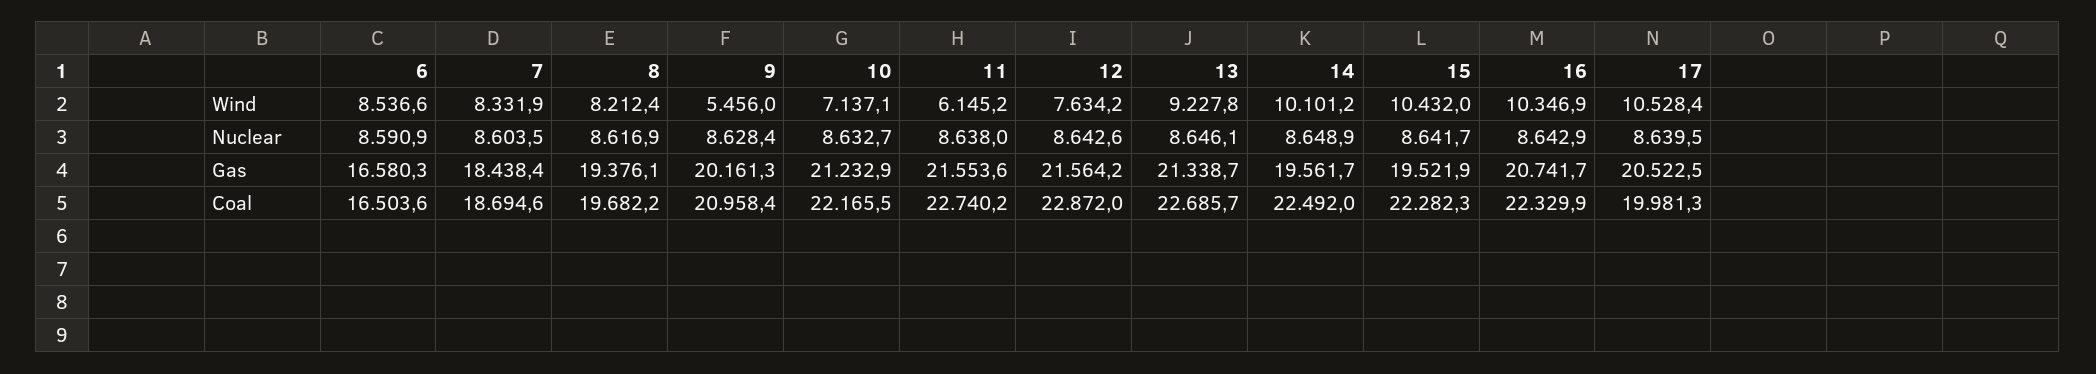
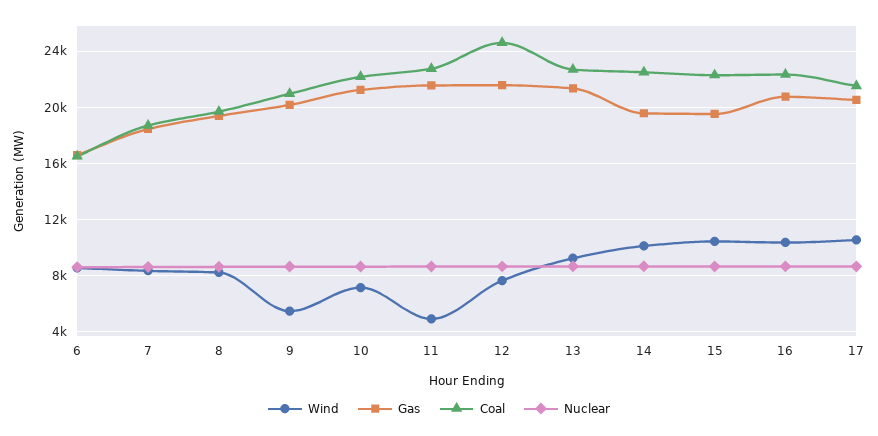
  {
    "Wind": {
      "6": 8536.6,
      "7": 8331.9,
      "8": 8212.4,
      "9": 5456,
      "10": 7137.1,
-     "11": 6145.2,
+     "11": 5000,
      "12": 7634.2,
      "13": 9227.8,
      "14": 10101.2,
      "15": 10432,
      "16": 10346.9,
      "17": 10528.4
    },
    "Nuclear": {
      "6": 8590.9,
      "7": 8603.5,
      "8": 8616.9,
      "9": 8628.4,
      "10": 8632.7,
      "11": 8638,
      "12": 8642.6,
      "13": 8646.1,
      "14": 8648.9,
      "15": 8641.7,
      "16": 8642.9,
      "17": 8639.5
    },
    "Gas": {
      "6": 16580.3,
      "7": 18438.4,
      "8": 19376.1,
      "9": 20161.3,
      "10": 21232.9,
      "11": 21553.6,
      "12": 21564.2,
      "13": 21338.7,
      "14": 19561.7,
      "15": 19521.9,
      "16": 20741.7,
      "17": 20522.5
    },
    "Coal": {
      "6": 16503.6,
      "7": 18694.6,
      "8": 19682.2,
      "9": 20958.4,
      "10": 22165.5,
      "11": 22740.2,
-     "12": 22872,
+     "12": 24500,
      "13": 22685.7,
      "14": 22492,
      "15": 22282.3,
      "16": 22329.9,
-     "17": 19981.3
+     "17": 21500
    }
  }

